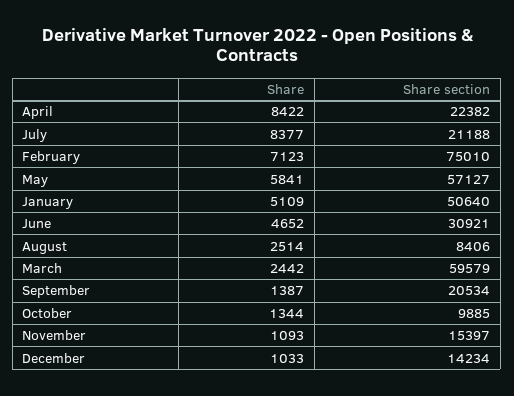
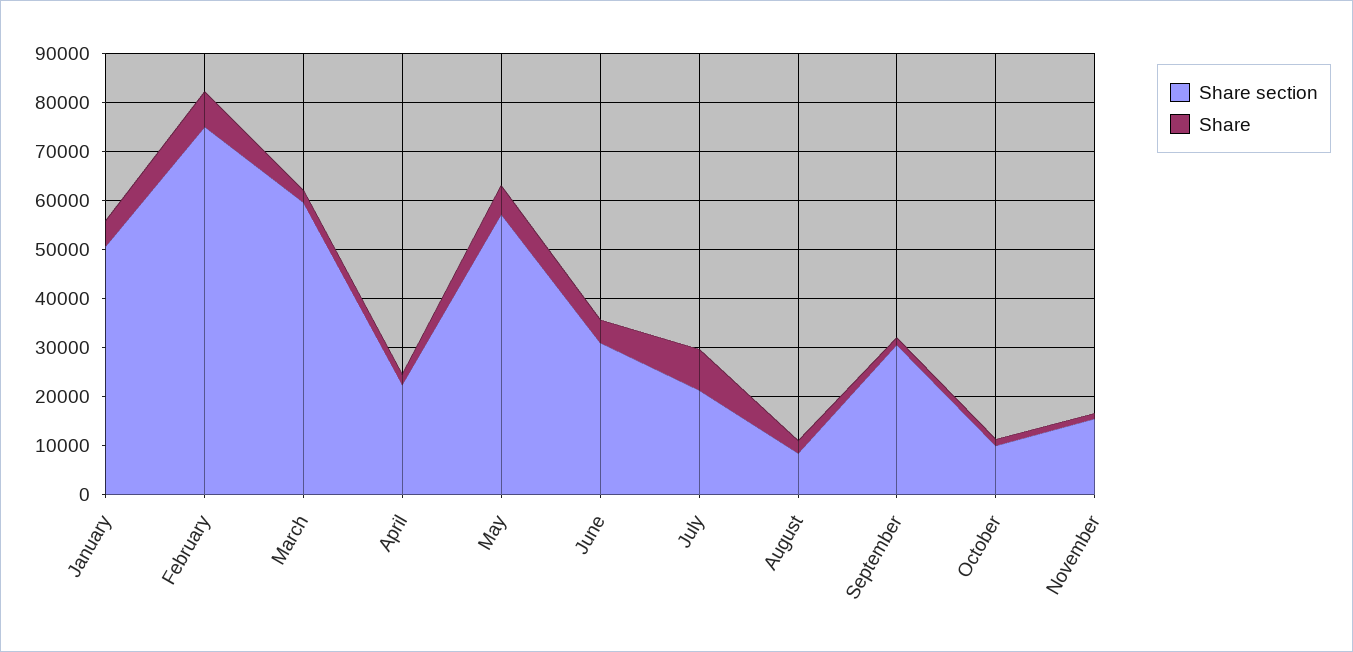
  {
    "Share": {
-     "April": 8422,
+     "April": 2000,
      "July": 8377,
      "February": 7123,
      "May": 5841,
      "January": 5109,
      "June": 4652,
      "August": 2514,
      "March": 2442,
      "September": 1387,
      "October": 1344,
-     "November": 1093,
+     "November": 1093
-     "December": 1033
    },
    "Share section": {
      "April": 22382,
      "July": 21188,
      "February": 75010,
      "May": 57127,
      "January": 50640,
      "June": 30921,
      "August": 8406,
      "March": 59579,
-     "September": 20534,
+     "September": 30000,
      "October": 9885,
-     "November": 15397,
+     "November": 15397
-     "December": 14234
    }
  }

